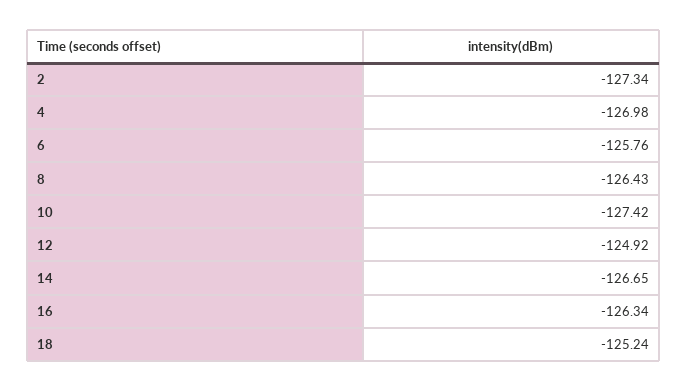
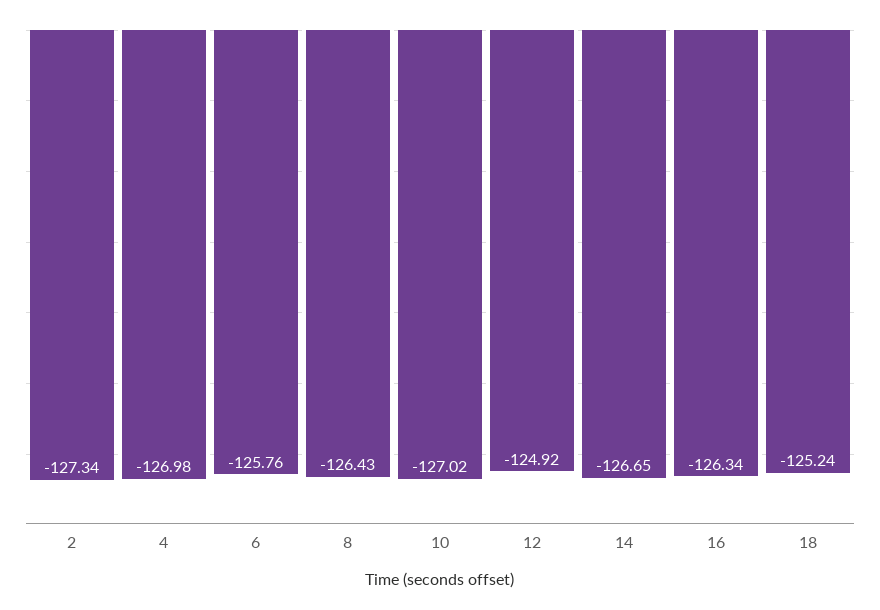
  {
    "2": -127.34,
    "4": -126.98,
    "6": -125.76,
    "8": -126.43,
-   "10": -127.42,
+   "10": -127.02,
    "12": -124.92,
    "14": -126.65,
    "16": -126.34,
    "18": -125.24
  }

